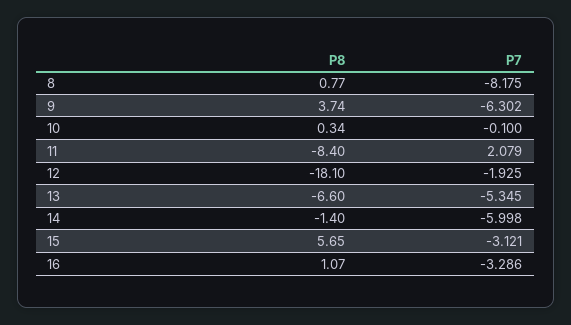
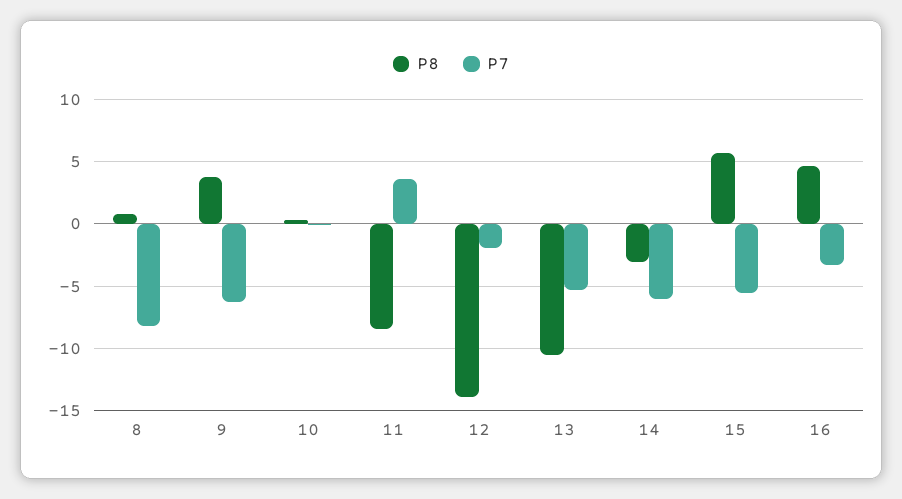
  {
    "P8": {
      "8": 0.77,
      "9": 3.74,
      "10": 0.34,
      "11": -8.4,
-     "12": -18.1,
+     "12": -14,
-     "13": -6.6,
+     "13": -10.5,
-     "14": -1.4,
+     "14": -3,
      "15": 5.65,
-     "16": 1.07
+     "16": 4.5
    },
    "P7": {
      "8": -8.175,
      "9": -6.302,
      "10": -0.1,
-     "11": 2.079,
+     "11": 3.5,
      "12": -1.925,
      "13": -5.345,
      "14": -5.998,
-     "15": -3.121,
+     "15": -5.5,
      "16": -3.286
    }
  }

